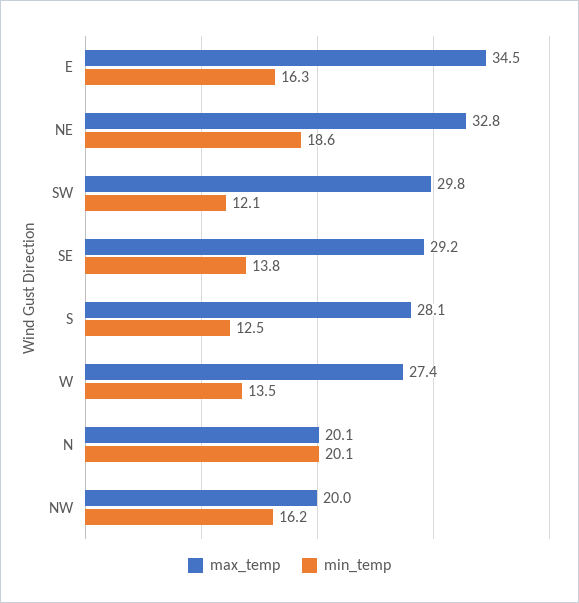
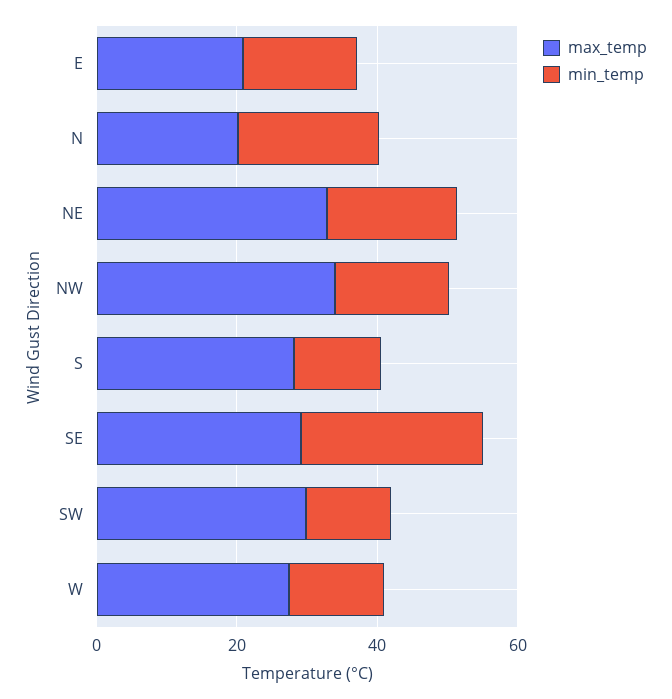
  {
    "max_temp": {
-     "E": 34.5,
+     "E": 20,
      "NE": 32.8,
      "SW": 29.8,
      "SE": 29.2,
      "S": 28.1,
      "W": 27.4,
      "N": 20.1,
-     "NW": 20
+     "NW": 35
    },
    "min_temp": {
      "E": 16.3,
      "NE": 18.6,
      "SW": 12.1,
-     "SE": 13.8,
+     "SE": 25,
      "S": 12.5,
      "W": 13.5,
      "N": 20.1,
      "NW": 16.2
    }
  }

